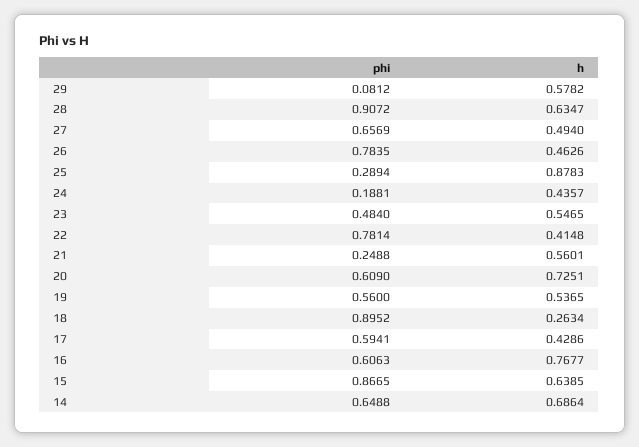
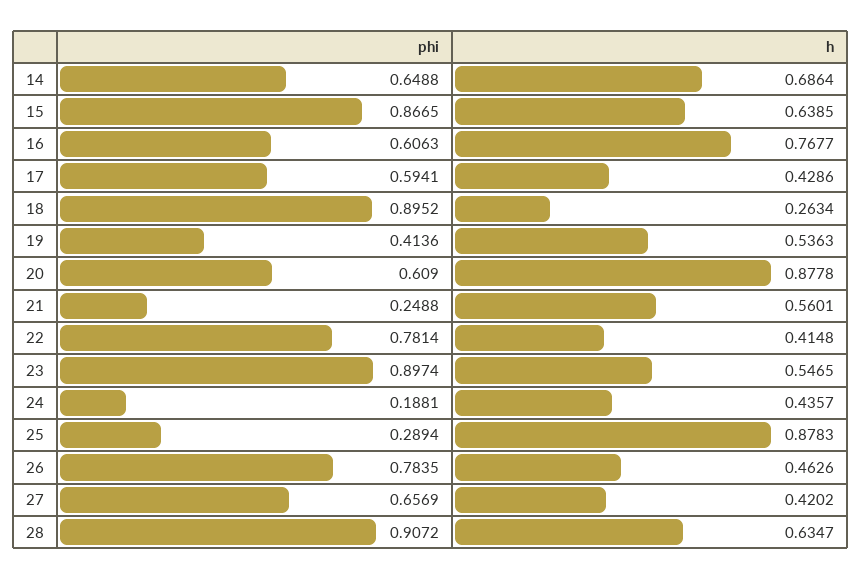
  {
    "phi": {
-     "29": 0.0812,
      "28": 0.9072,
      "27": 0.6569,
      "26": 0.7835,
      "25": 0.2894,
      "24": 0.1881,
-     "23": 0.484,
+     "23": 0.8974,
      "22": 0.7814,
      "21": 0.2488,
      "20": 0.609,
-     "19": 0.56,
+     "19": 0.4136,
      "18": 0.8952,
      "17": 0.5941,
      "16": 0.6063,
      "15": 0.8665,
      "14": 0.6488
    },
    "h": {
-     "29": 0.5782,
      "28": 0.6347,
-     "27": 0.494,
+     "27": 0.4202,
      "26": 0.4626,
      "25": 0.8783,
      "24": 0.4357,
      "23": 0.5465,
      "22": 0.4148,
      "21": 0.5601,
-     "20": 0.7251,
+     "20": 0.8778,
-     "19": 0.5365,
+     "19": 0.5363,
      "18": 0.2634,
      "17": 0.4286,
      "16": 0.7677,
      "15": 0.6385,
      "14": 0.6864
    }
  }

